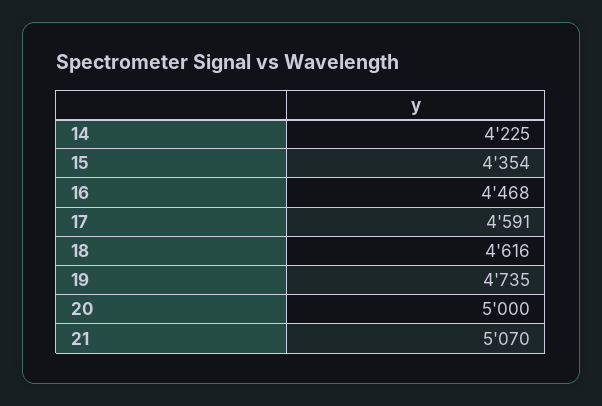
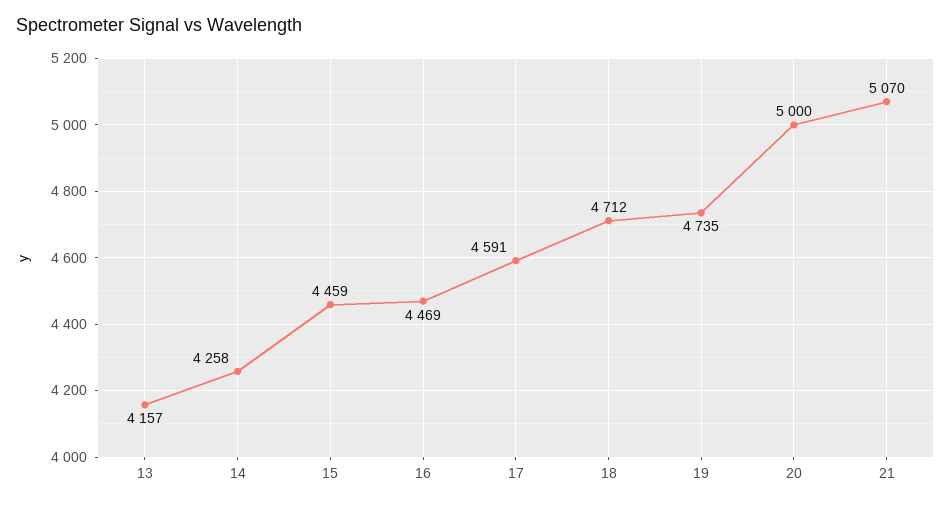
  {
-   "14": 4225,
+   "14": 4258,
-   "15": 4354,
+   "15": 4459,
-   "16": 4468,
+   "16": 4469,
    "17": 4591,
-   "18": 4616,
+   "18": 4712,
    "19": 4735,
    "20": 5000,
-   "21": 5070
+   "21": 5070,
+   "13": 4157
  }

